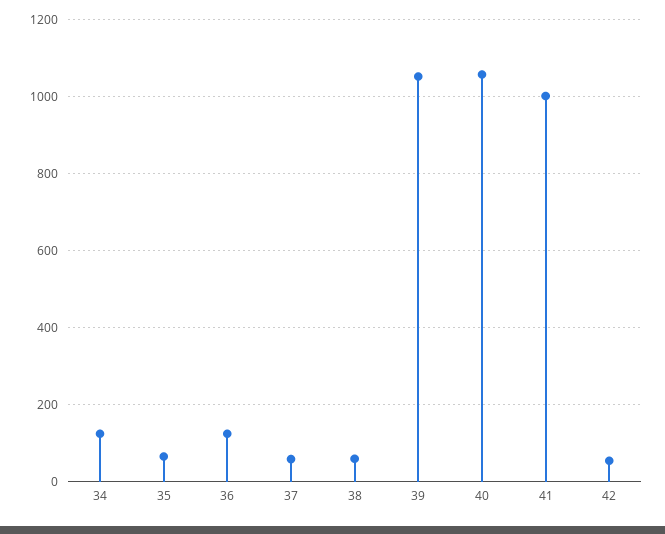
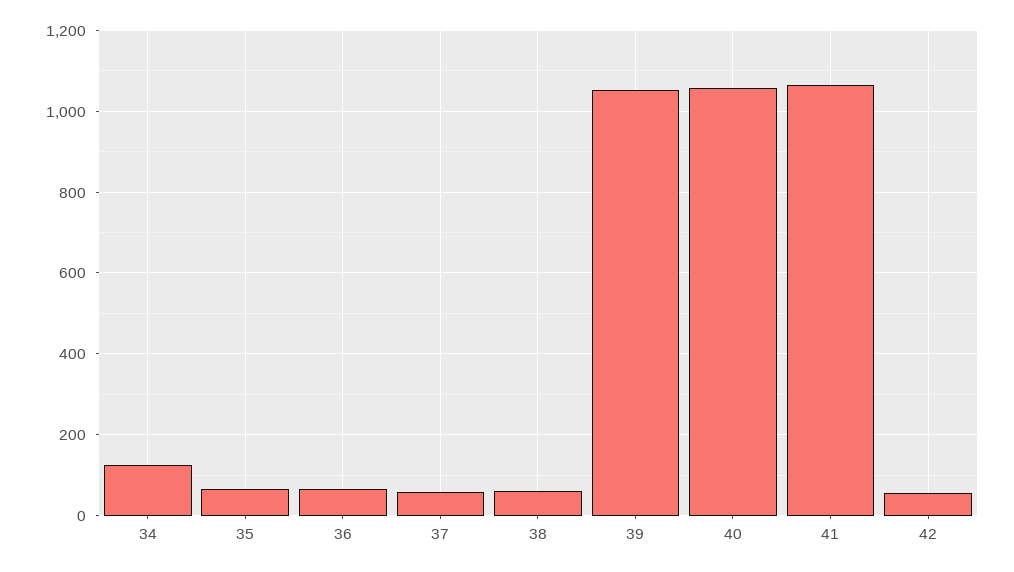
  {
    "34": 120,
    "35": 60,
-   "36": 120,
+   "36": 60,
    "37": 60,
    "38": 60,
    "39": 1060,
    "40": 1060,
-   "41": 1000,
+   "41": 1060,
    "42": 60
  }

